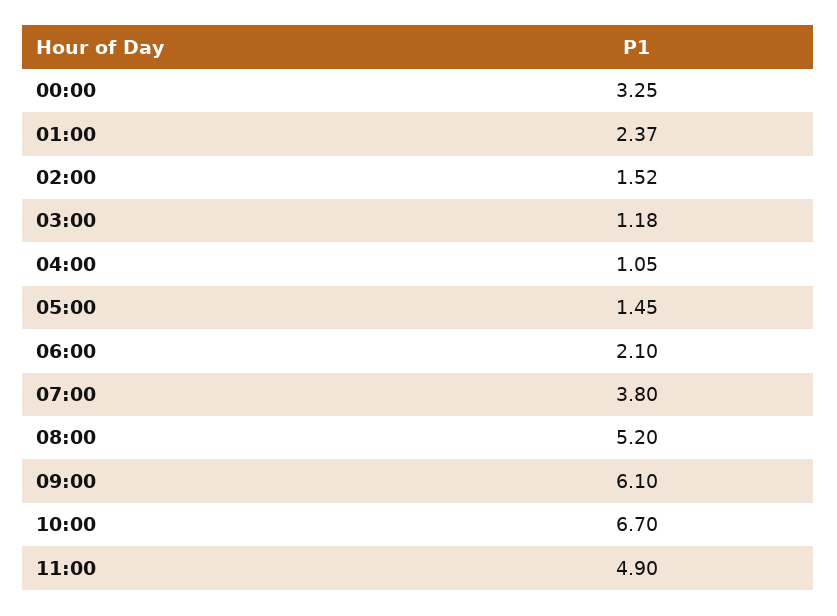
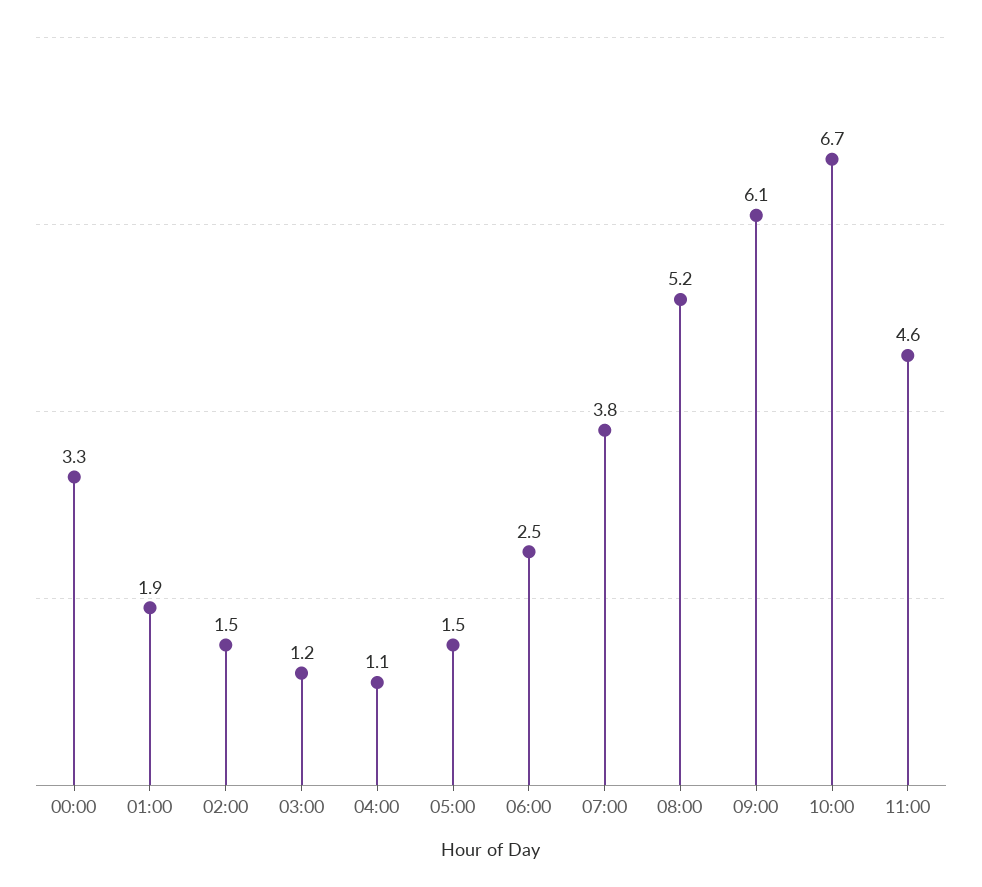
  {
    "00:00": 3.25,
-   "01:00": 2.37,
+   "01:00": 1.9,
    "02:00": 1.52,
    "03:00": 1.18,
    "04:00": 1.05,
    "05:00": 1.45,
-   "06:00": 2.1,
+   "06:00": 2.5,
    "07:00": 3.8,
    "08:00": 5.2,
    "09:00": 6.1,
    "10:00": 6.7,
-   "11:00": 4.9
+   "11:00": 4.6
  }

